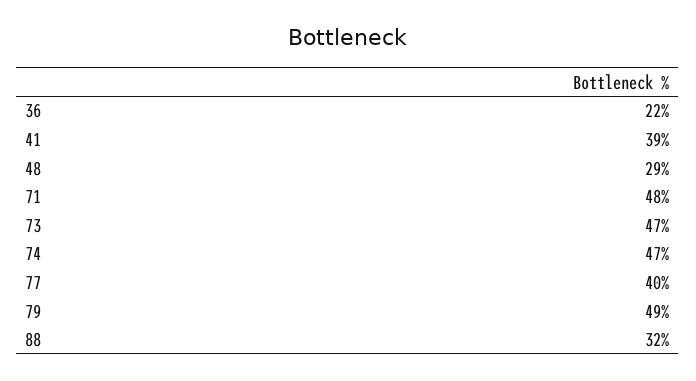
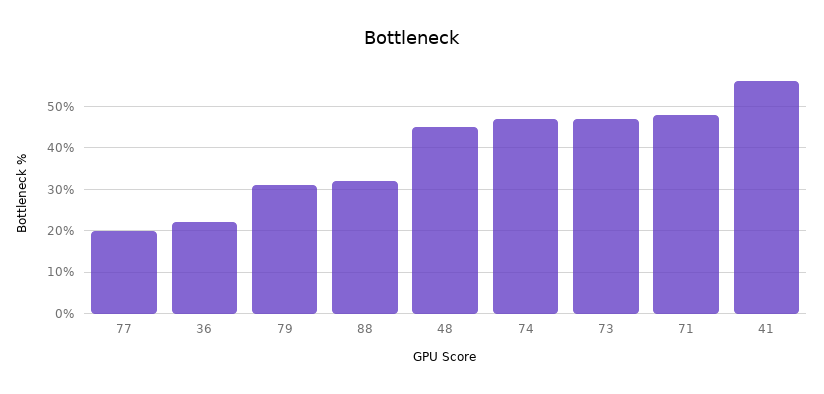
  {
    "36": 22,
-   "41": 39,
+   "41": 55,
-   "48": 29,
+   "48": 45,
    "71": 48,
    "73": 47,
    "74": 47,
-   "77": 40,
+   "77": 20,
-   "79": 49,
+   "79": 30,
    "88": 32
  }

